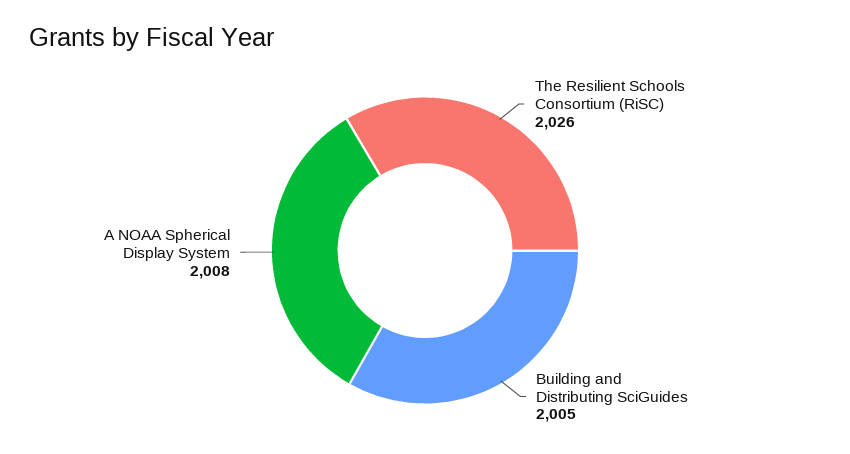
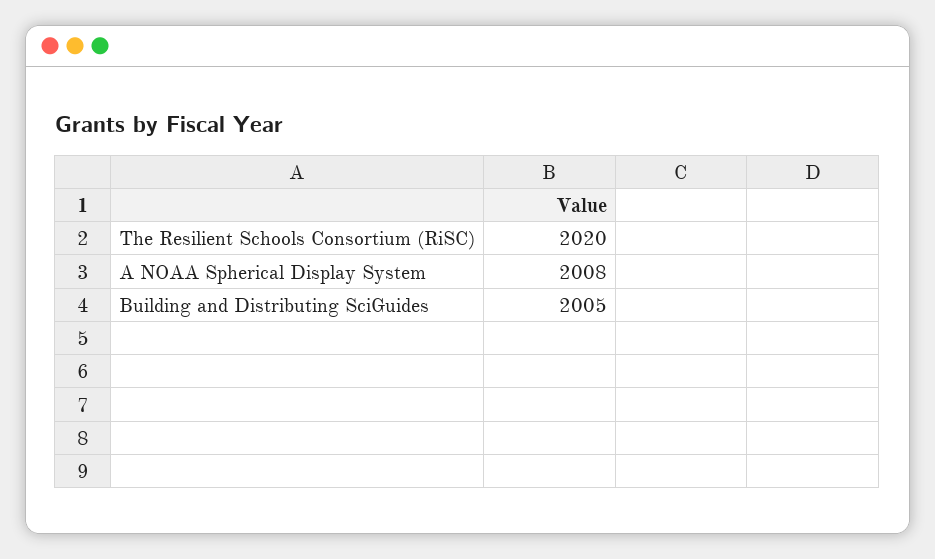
  {
-   "The Resilient Schools Consortium (RiSC)": 2026,
+   "The Resilient Schools Consortium (RiSC)": 2020,
    "Building and Distributing SciGuides": 2005,
    "A NOAA Spherical Display System": 2008
  }

